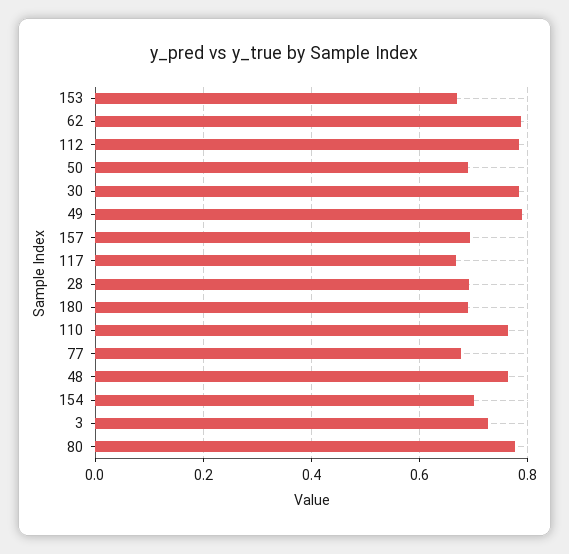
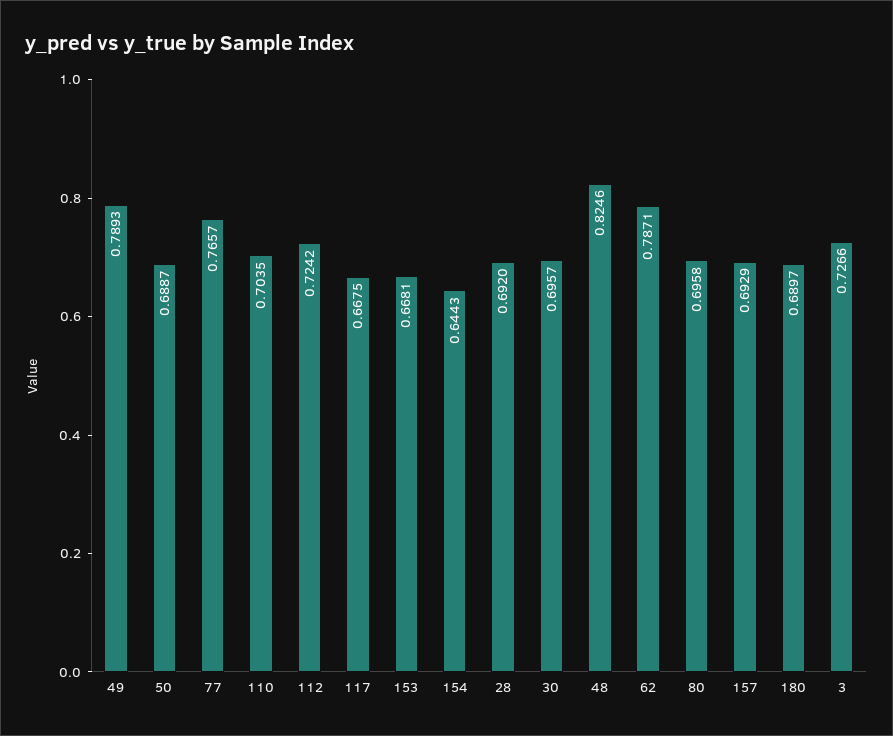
  {
    "153": 0.6681,
    "62": 0.7871,
-   "112": 0.78,
+   "112": 0.7242,
    "50": 0.6887,
-   "30": 0.78,
+   "30": 0.6957,
    "49": 0.7893,
    "157": 0.6929,
    "117": 0.6675,
    "28": 0.692,
    "180": 0.6897,
-   "110": 0.76,
+   "110": 0.7035,
-   "77": 0.68,
+   "77": 0.7657,
-   "48": 0.76,
+   "48": 0.8246,
-   "154": 0.7,
+   "154": 0.6443,
    "3": 0.7266,
-   "80": 0.78
+   "80": 0.6958
  }

